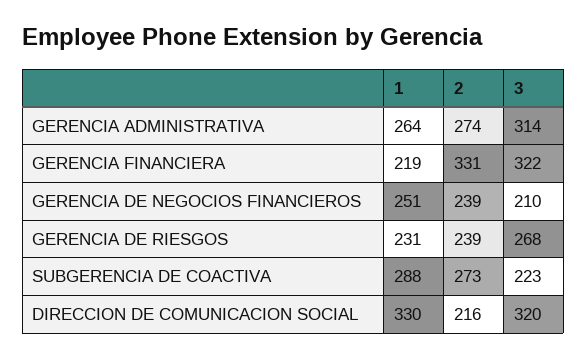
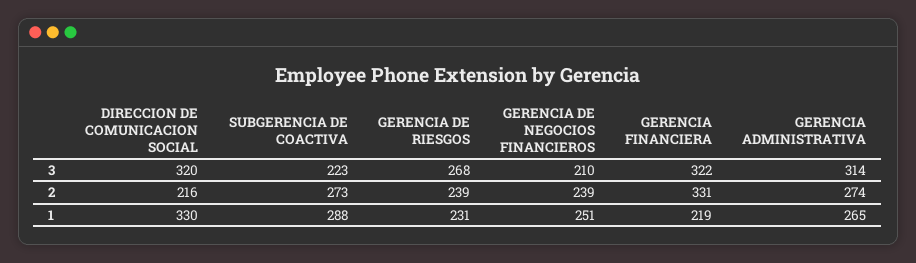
  {
    "1": {
-     "GERENCIA ADMINISTRATIVA": 264,
+     "GERENCIA ADMINISTRATIVA": 265,
      "GERENCIA FINANCIERA": 219,
      "GERENCIA DE NEGOCIOS FINANCIEROS": 251,
      "GERENCIA DE RIESGOS": 231,
      "SUBGERENCIA DE COACTIVA": 288,
      "DIRECCION DE COMUNICACION SOCIAL": 330
    },
    "2": {
      "GERENCIA ADMINISTRATIVA": 274,
      "GERENCIA FINANCIERA": 331,
      "GERENCIA DE NEGOCIOS FINANCIEROS": 239,
      "GERENCIA DE RIESGOS": 239,
      "SUBGERENCIA DE COACTIVA": 273,
      "DIRECCION DE COMUNICACION SOCIAL": 216
    },
    "3": {
      "GERENCIA ADMINISTRATIVA": 314,
      "GERENCIA FINANCIERA": 322,
      "GERENCIA DE NEGOCIOS FINANCIEROS": 210,
      "GERENCIA DE RIESGOS": 268,
      "SUBGERENCIA DE COACTIVA": 223,
      "DIRECCION DE COMUNICACION SOCIAL": 320
    }
  }

